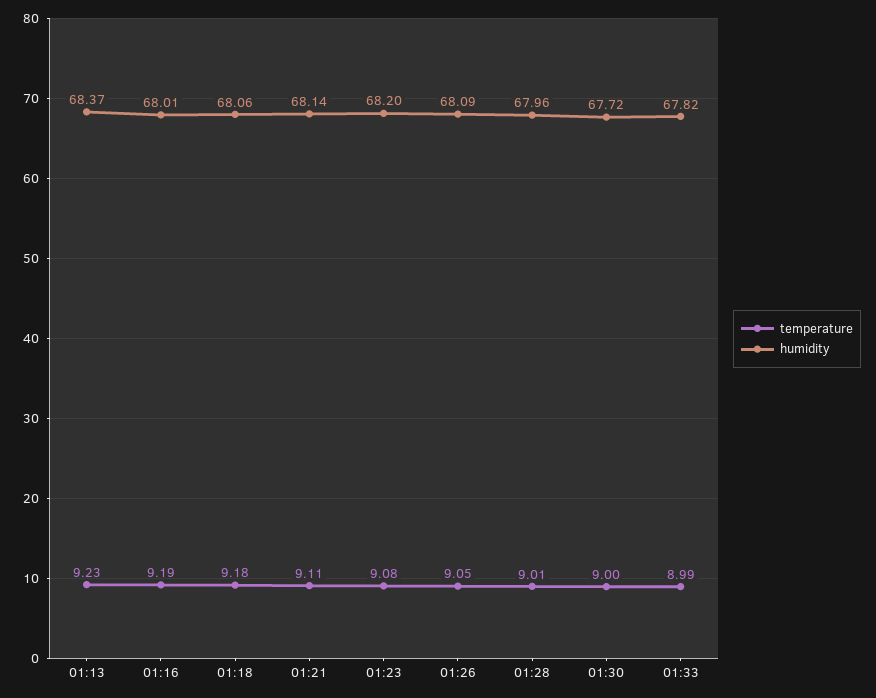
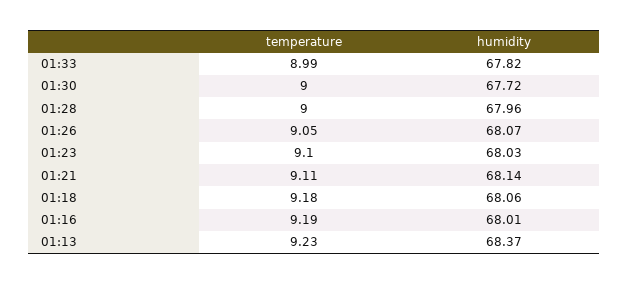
  {
    "temperature": {
      "01:13": 9.23,
      "01:16": 9.19,
      "01:18": 9.18,
      "01:21": 9.11,
-     "01:23": 9.08,
+     "01:23": 9.1,
      "01:26": 9.05,
-     "01:28": 9.01,
+     "01:28": 9,
      "01:30": 9,
      "01:33": 8.99
    },
    "humidity": {
      "01:13": 68.37,
      "01:16": 68.01,
      "01:18": 68.06,
      "01:21": 68.14,
-     "01:23": 68.2,
+     "01:23": 68.03,
-     "01:26": 68.09,
+     "01:26": 68.07,
      "01:28": 67.96,
      "01:30": 67.72,
      "01:33": 67.82
    }
  }

